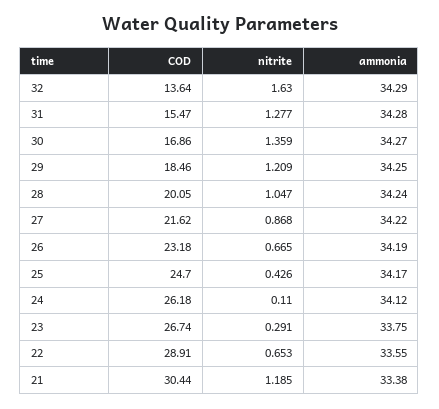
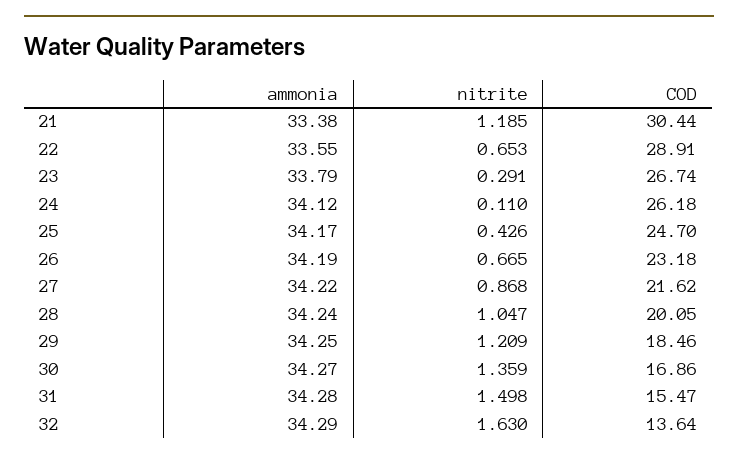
  {
    "COD": {
      "32": 13.64,
      "31": 15.47,
      "30": 16.86,
      "29": 18.46,
      "28": 20.05,
      "27": 21.62,
      "26": 23.18,
      "25": 24.7,
      "24": 26.18,
      "23": 26.74,
      "22": 28.91,
      "21": 30.44
    },
    "nitrite": {
      "32": 1.63,
-     "31": 1.277,
+     "31": 1.498,
      "30": 1.359,
      "29": 1.209,
      "28": 1.047,
      "27": 0.868,
      "26": 0.665,
      "25": 0.426,
      "24": 0.11,
      "23": 0.291,
      "22": 0.653,
      "21": 1.185
    },
    "ammonia": {
      "32": 34.29,
      "31": 34.28,
      "30": 34.27,
      "29": 34.25,
      "28": 34.24,
      "27": 34.22,
      "26": 34.19,
      "25": 34.17,
      "24": 34.12,
-     "23": 33.75,
+     "23": 33.79,
      "22": 33.55,
      "21": 33.38
    }
  }

